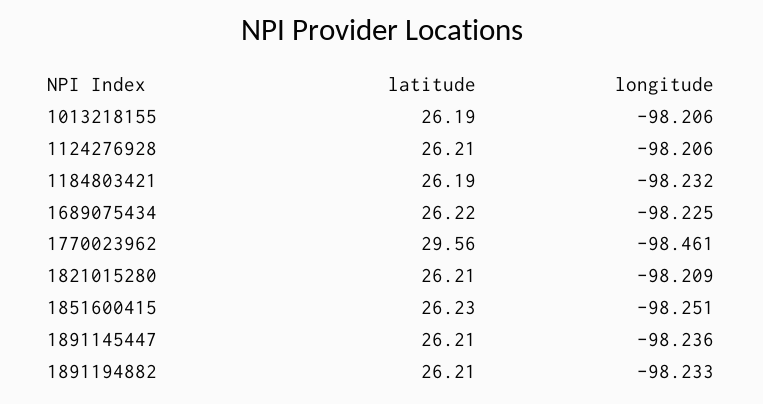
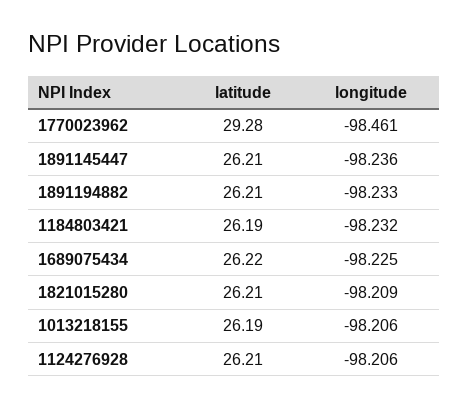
  {
    "latitude": {
      "1013218155": 26.19,
      "1124276928": 26.21,
      "1184803421": 26.19,
      "1689075434": 26.22,
-     "1770023962": 29.56,
+     "1770023962": 29.28,
      "1821015280": 26.21,
-     "1851600415": 26.23,
      "1891145447": 26.21,
      "1891194882": 26.21
    },
    "longitude": {
      "1013218155": -98.206,
      "1124276928": -98.206,
      "1184803421": -98.232,
      "1689075434": -98.225,
      "1770023962": -98.461,
      "1821015280": -98.209,
-     "1851600415": -98.251,
      "1891145447": -98.236,
      "1891194882": -98.233
    }
  }

